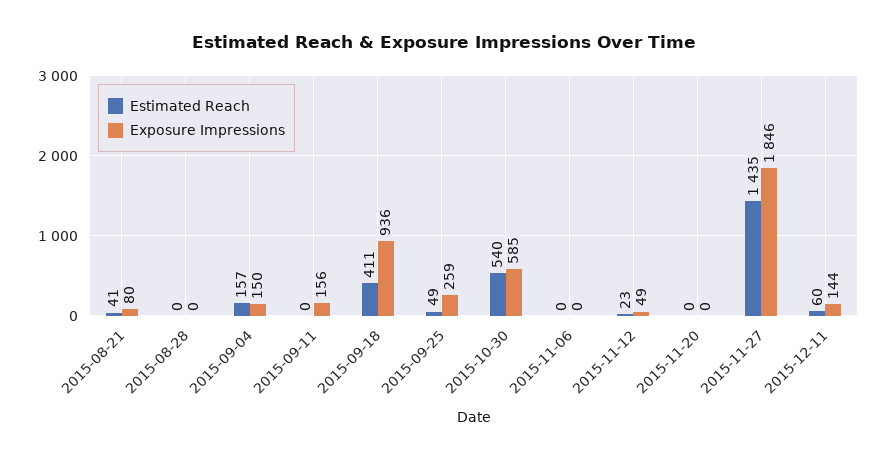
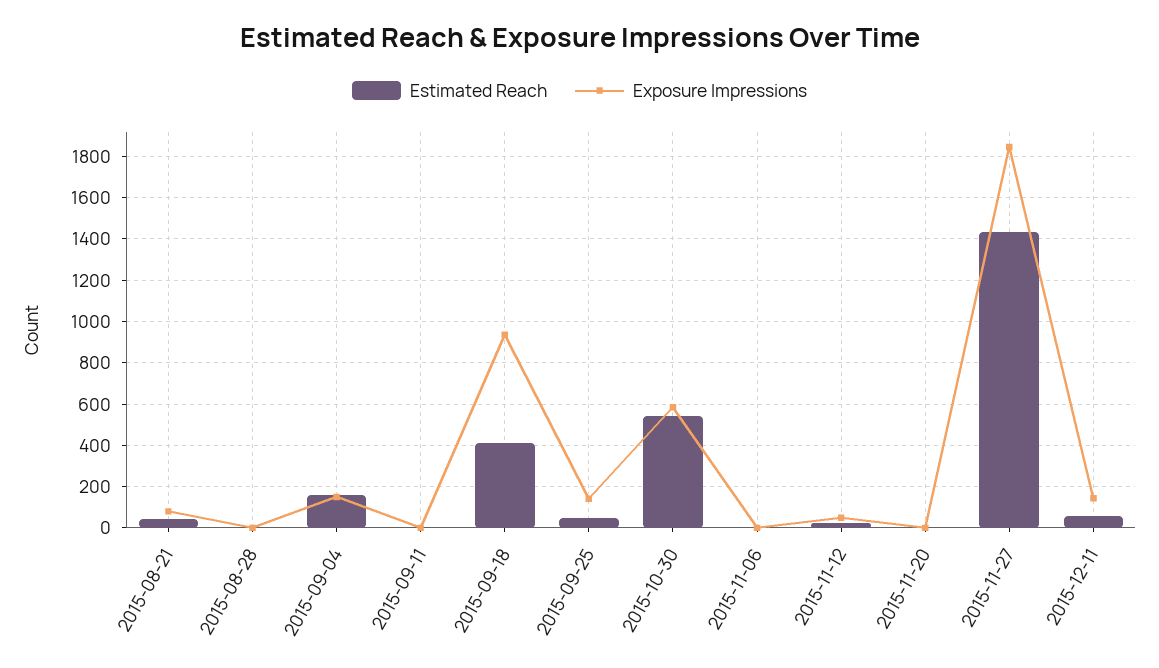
  {
    "Estimated Reach": {
      "2015-08-21": 41,
      "2015-08-28": 0,
      "2015-09-04": 157,
      "2015-09-11": 0,
      "2015-09-18": 411,
      "2015-09-25": 49,
      "2015-10-30": 540,
      "2015-11-06": 0,
      "2015-11-12": 23,
      "2015-11-20": 0,
      "2015-11-27": 1435,
      "2015-12-11": 60
    },
    "Exposure Impressions": {
      "2015-08-21": 80,
      "2015-08-28": 0,
      "2015-09-04": 150,
-     "2015-09-11": 156,
+     "2015-09-11": 0,
      "2015-09-18": 936,
-     "2015-09-25": 259,
+     "2015-09-25": 150,
      "2015-10-30": 585,
      "2015-11-06": 0,
      "2015-11-12": 49,
      "2015-11-20": 0,
      "2015-11-27": 1846,
      "2015-12-11": 144
    }
  }

